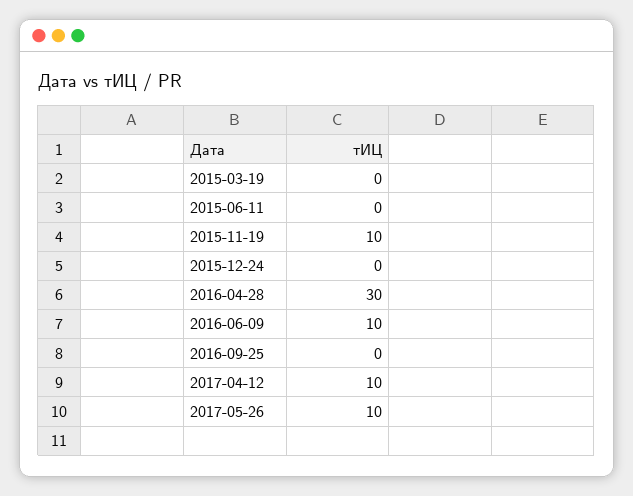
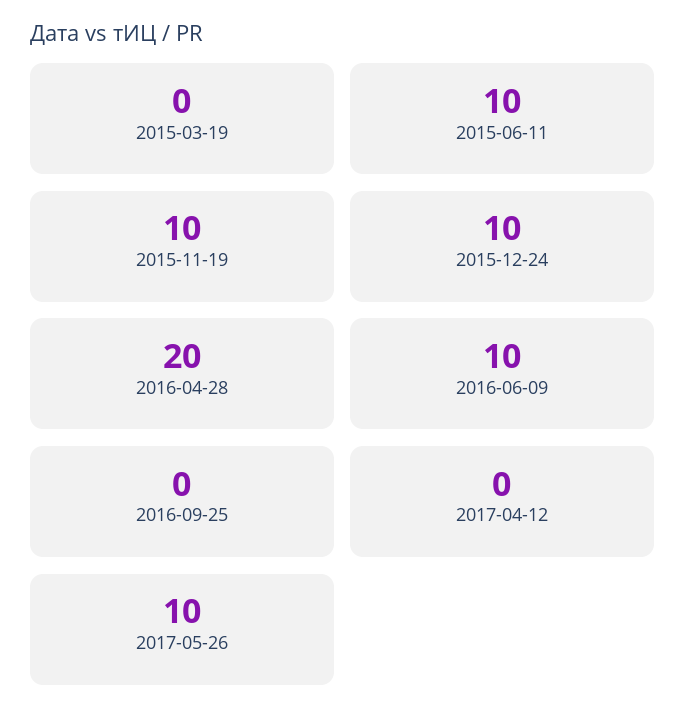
  {
    "2015-03-19": 0,
-   "2015-06-11": 0,
+   "2015-06-11": 10,
    "2015-11-19": 10,
-   "2015-12-24": 0,
+   "2015-12-24": 10,
-   "2016-04-28": 30,
+   "2016-04-28": 20,
    "2016-06-09": 10,
    "2016-09-25": 0,
-   "2017-04-12": 10,
+   "2017-04-12": 0,
    "2017-05-26": 10
  }

